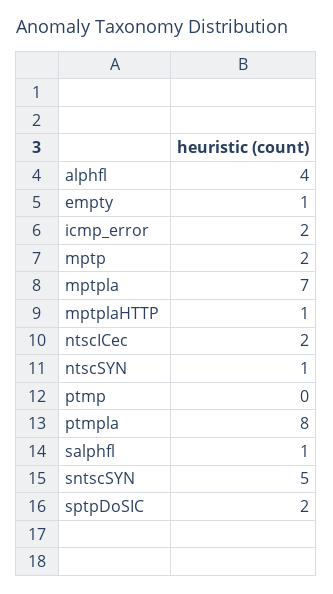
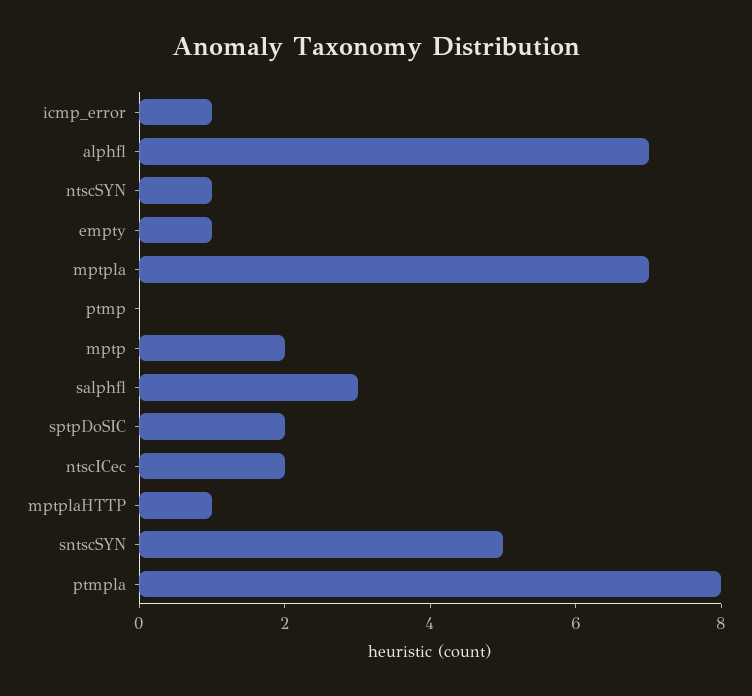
  {
-   "alphfl": 4,
+   "alphfl": 7,
    "empty": 1,
-   "icmp_error": 2,
+   "icmp_error": 1,
    "mptp": 2,
    "mptpla": 7,
    "mptplaHTTP": 1,
    "ntscICec": 2,
    "ntscSYN": 1,
    "ptmp": 0,
    "ptmpla": 8,
-   "salphfl": 1,
+   "salphfl": 3,
    "sntscSYN": 5,
    "sptpDoSIC": 2
  }

